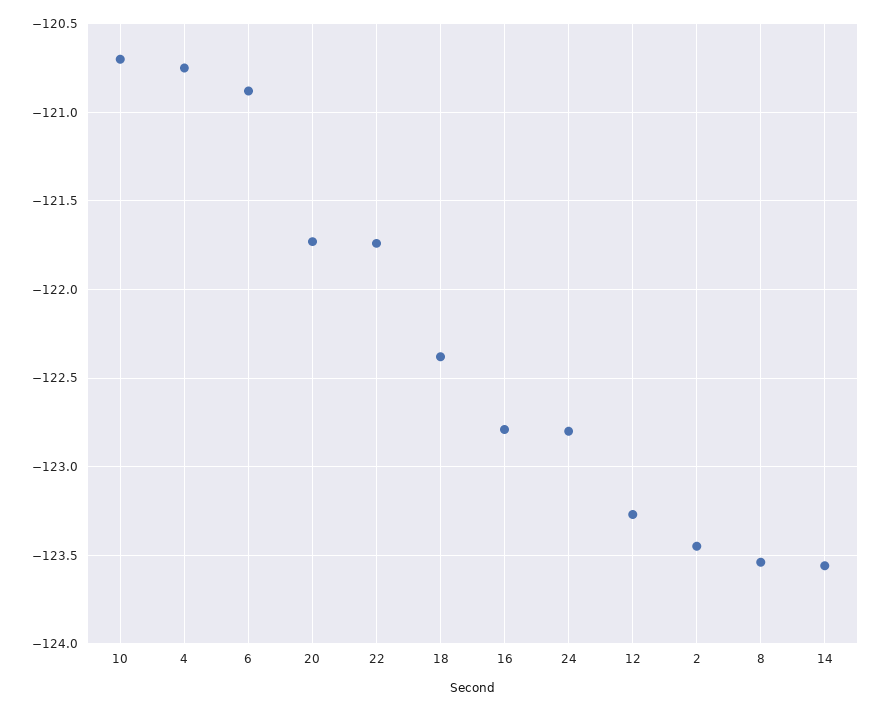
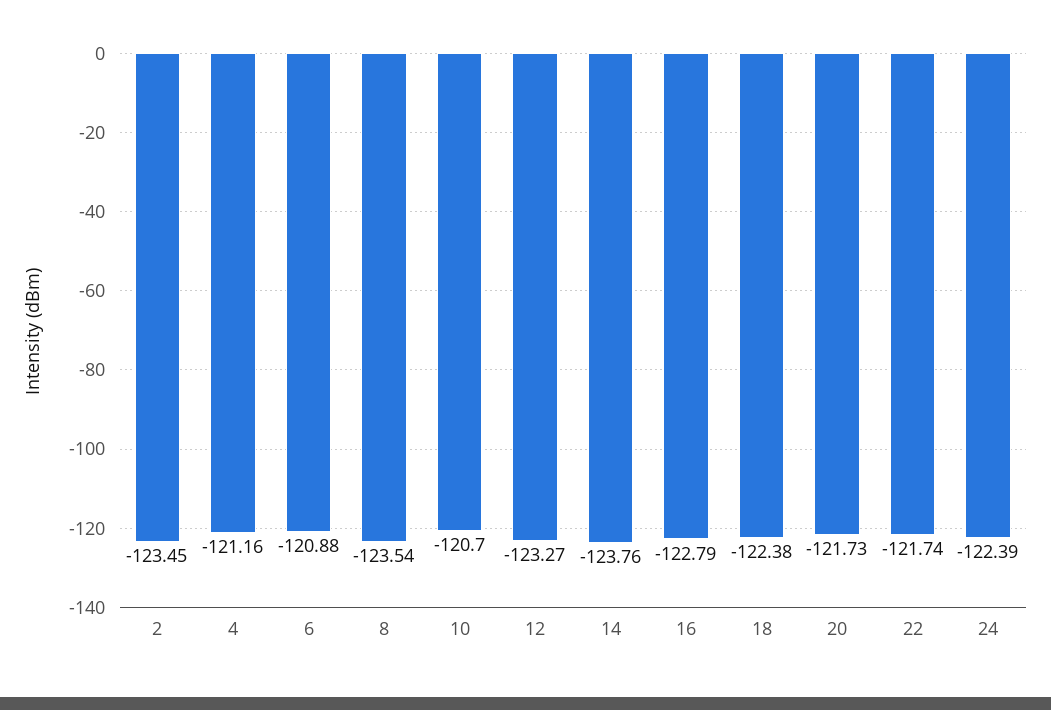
  {
    "10": -120.7,
-   "4": -120.75,
+   "4": -121.16,
    "6": -120.88,
    "20": -121.73,
    "22": -121.74,
    "18": -122.38,
    "16": -122.79,
-   "24": -122.8,
+   "24": -122.39,
    "12": -123.27,
    "2": -123.45,
    "8": -123.54,
-   "14": -123.55
+   "14": -123.76
  }

